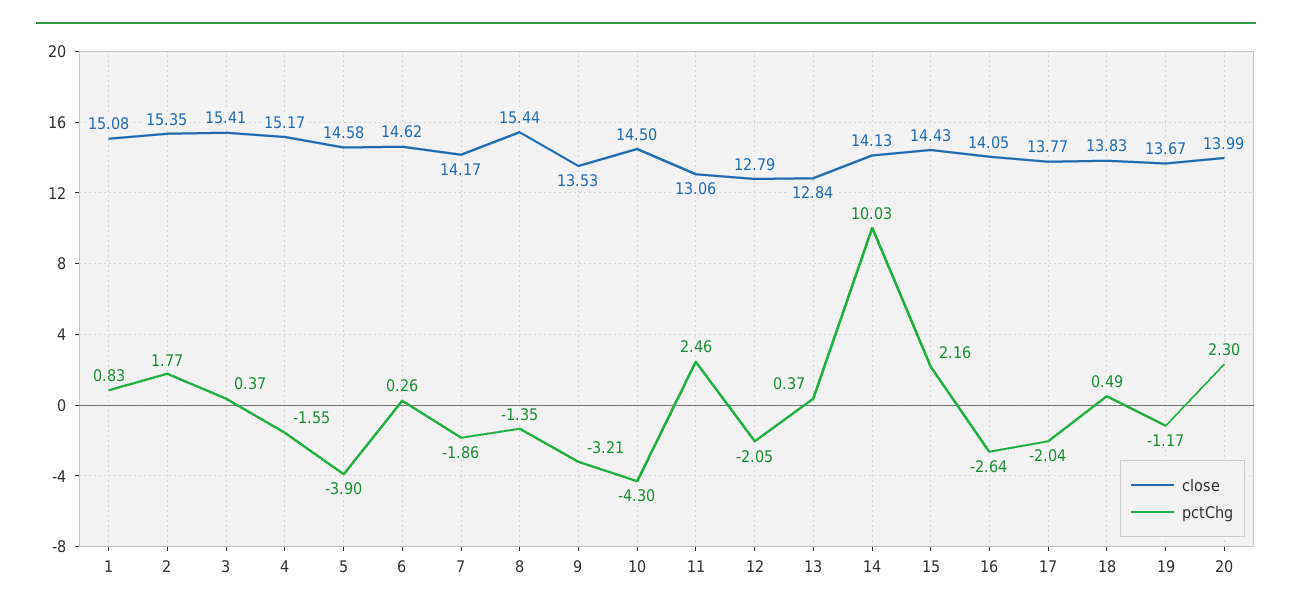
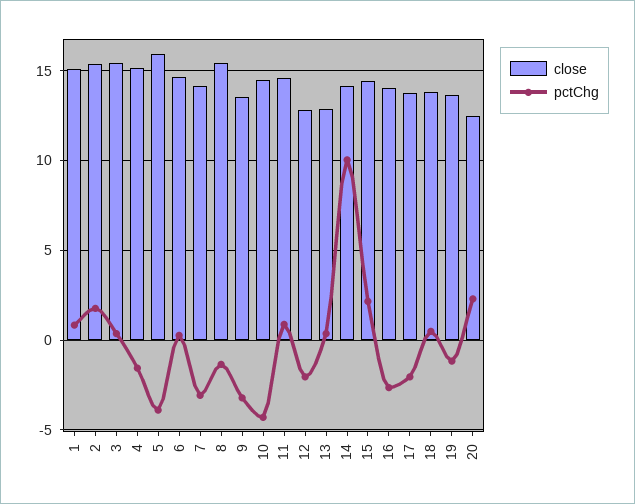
  {
    "close": {
      "1": 15.08,
      "2": 15.35,
      "3": 15.41,
      "4": 15.17,
-     "5": 14.58,
+     "5": 16,
      "6": 14.62,
      "7": 14.17,
      "8": 15.44,
      "9": 13.53,
      "10": 14.5,
-     "11": 13.06,
+     "11": 14.5,
      "12": 12.79,
      "13": 12.84,
      "14": 14.13,
      "15": 14.43,
      "16": 14.05,
      "17": 13.77,
      "18": 13.83,
      "19": 13.67,
-     "20": 13.99
+     "20": 12.5
    },
    "pctChg": {
      "1": 0.83,
      "2": 1.77,
      "3": 0.37,
      "4": -1.55,
      "5": -3.9,
      "6": 0.26,
-     "7": -1.86,
+     "7": -3,
      "8": -1.35,
      "9": -3.21,
      "10": -4.3,
-     "11": 2.46,
+     "11": 1,
      "12": -2.05,
      "13": 0.37,
      "14": 10.03,
      "15": 2.16,
      "16": -2.64,
      "17": -2.04,
      "18": 0.49,
      "19": -1.17,
      "20": 2.3
    }
  }

